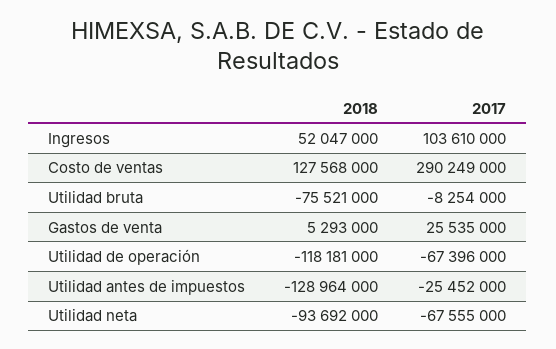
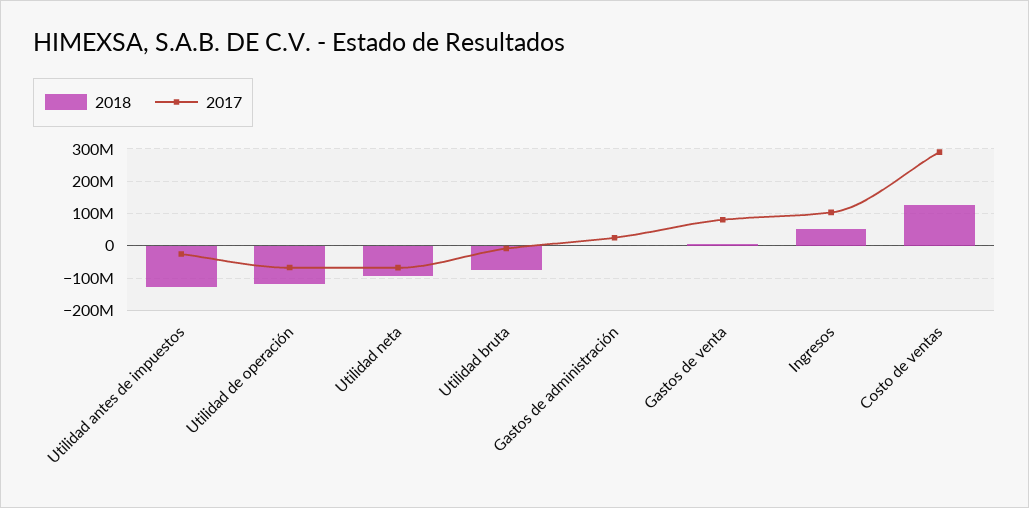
  {
    "2018": {
      "Ingresos": 52047000,
      "Costo de ventas": 127568000,
      "Utilidad bruta": -75521000,
      "Gastos de venta": 5293000,
      "Utilidad de operación": -118181000,
      "Utilidad antes de impuestos": -128964000,
-     "Utilidad neta": -93692000
+     "Utilidad neta": -93692000,
+     "Gastos de administración": 0
    },
    "2017": {
      "Ingresos": 103610000,
      "Costo de ventas": 290249000,
      "Utilidad bruta": -8254000,
-     "Gastos de venta": 25535000,
+     "Gastos de venta": 80000000,
      "Utilidad de operación": -67396000,
      "Utilidad antes de impuestos": -25452000,
-     "Utilidad neta": -67555000
+     "Utilidad neta": -67555000,
+     "Gastos de administración": 20000000
    }
  }

